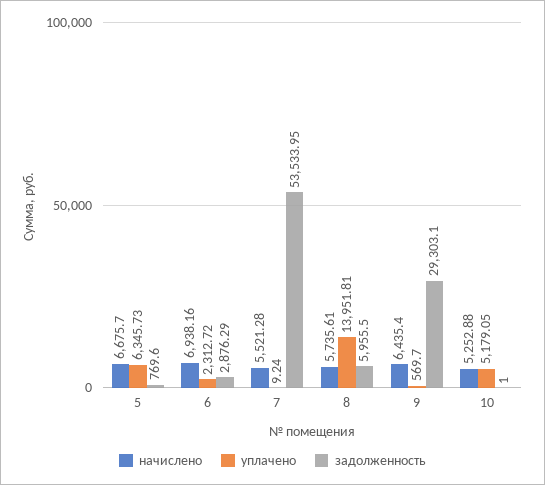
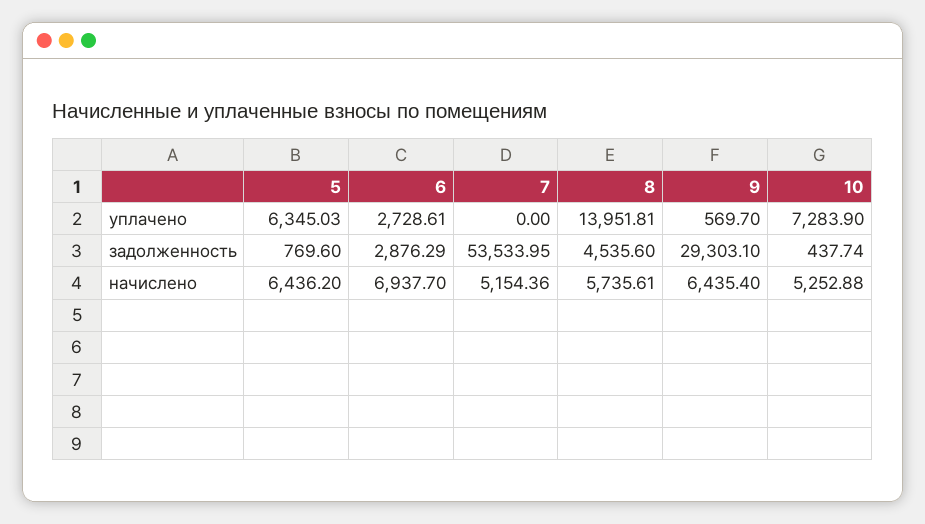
  {
    "начислено": {
-     "5": 6675.7,
+     "5": 6436.2,
-     "6": 6938.16,
+     "6": 6937.7,
-     "7": 5521.28,
+     "7": 5154.36,
      "8": 5735.61,
      "9": 6435.4,
      "10": 5252.88
    },
    "уплачено": {
-     "5": 6345.73,
+     "5": 6345.03,
-     "6": 2312.72,
+     "6": 2728.61,
-     "7": 9.24,
+     "7": 0,
      "8": 13951.81,
      "9": 569.7,
-     "10": 5179.05
+     "10": 7283.9
    },
    "задолженность": {
      "5": 769.6,
      "6": 2876.29,
      "7": 53533.95,
-     "8": 5955.5,
+     "8": 4535.6,
      "9": 29303.1,
-     "10": 1
+     "10": 437.74
    }
  }

